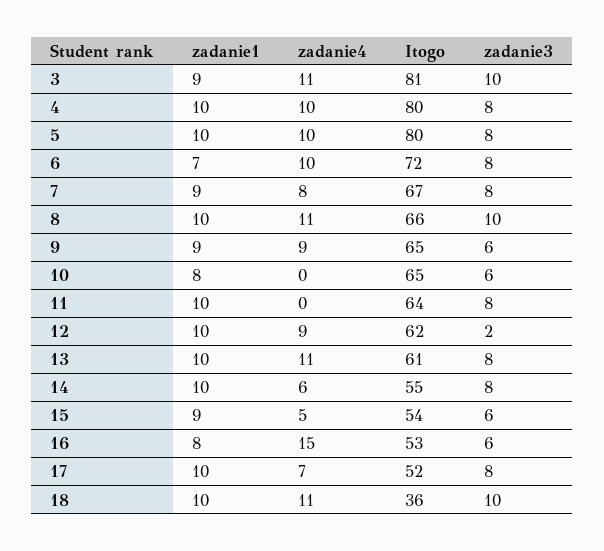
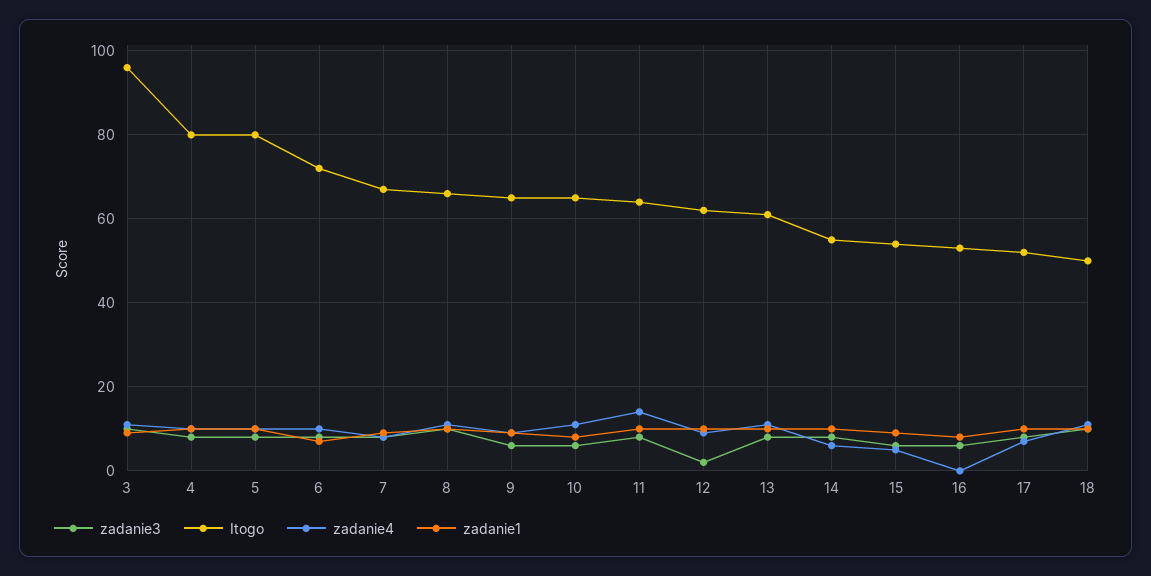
  {
    "zadanie1": {
      "3": 9,
      "4": 10,
      "5": 10,
      "6": 7,
      "7": 9,
      "8": 10,
      "9": 9,
      "10": 8,
      "11": 10,
      "12": 10,
      "13": 10,
      "14": 10,
      "15": 9,
      "16": 8,
      "17": 10,
      "18": 10
    },
    "zadanie4": {
      "3": 11,
      "4": 10,
      "5": 10,
      "6": 10,
      "7": 8,
      "8": 11,
      "9": 9,
-     "10": 0,
+     "10": 10,
-     "11": 0,
+     "11": 15,
      "12": 9,
      "13": 11,
      "14": 6,
      "15": 5,
-     "16": 15,
+     "16": 0,
      "17": 7,
      "18": 11
    },
    "Itogo": {
-     "3": 81,
+     "3": 95,
      "4": 80,
      "5": 80,
      "6": 72,
      "7": 67,
      "8": 66,
      "9": 65,
      "10": 65,
      "11": 64,
      "12": 62,
      "13": 61,
      "14": 55,
      "15": 54,
      "16": 53,
      "17": 52,
-     "18": 36
+     "18": 50
    },
    "zadanie3": {
      "3": 10,
      "4": 8,
      "5": 8,
      "6": 8,
      "7": 8,
      "8": 10,
      "9": 6,
      "10": 6,
      "11": 8,
      "12": 2,
      "13": 8,
      "14": 8,
      "15": 6,
      "16": 6,
      "17": 8,
      "18": 10
    }
  }

